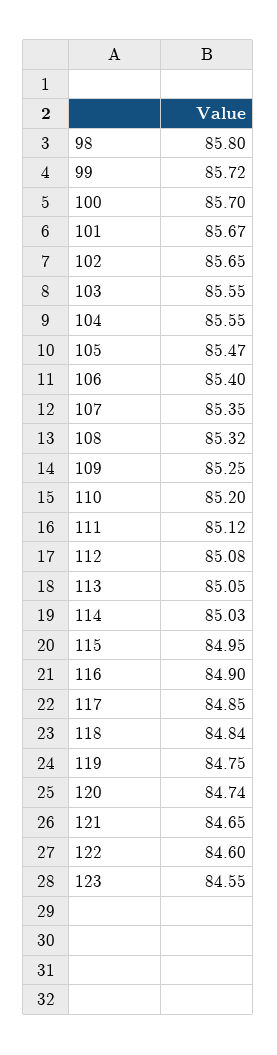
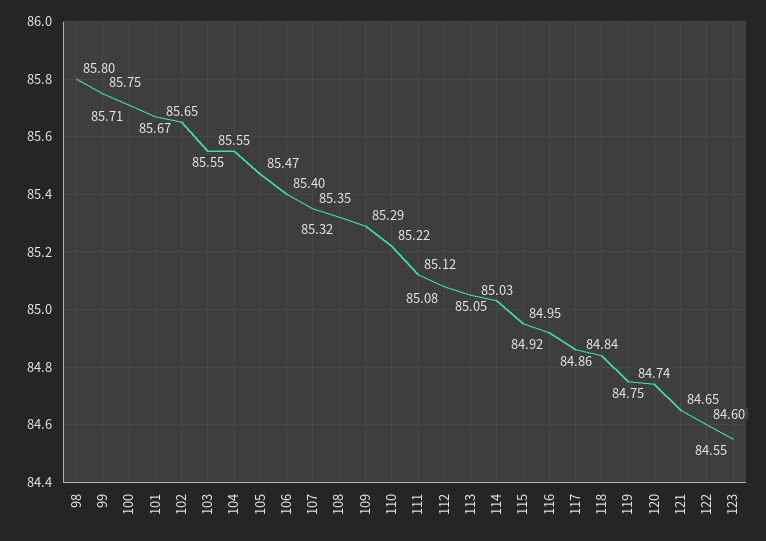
  {
    "98": 85.8,
-   "99": 85.72,
+   "99": 85.75,
-   "100": 85.7,
+   "100": 85.71,
    "101": 85.67,
    "102": 85.65,
    "103": 85.55,
    "104": 85.55,
    "105": 85.47,
    "106": 85.4,
    "107": 85.35,
    "108": 85.32,
-   "109": 85.25,
+   "109": 85.29,
-   "110": 85.2,
+   "110": 85.22,
    "111": 85.12,
    "112": 85.08,
    "113": 85.05,
    "114": 85.03,
    "115": 84.95,
-   "116": 84.9,
+   "116": 84.92,
-   "117": 84.85,
+   "117": 84.86,
    "118": 84.84,
    "119": 84.75,
    "120": 84.74,
    "121": 84.65,
    "122": 84.6,
    "123": 84.55
  }

